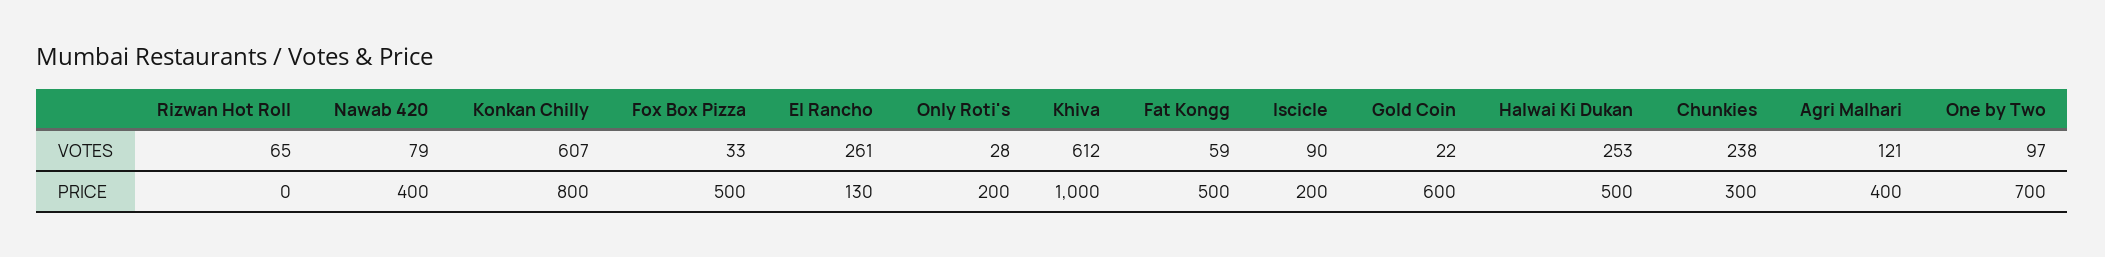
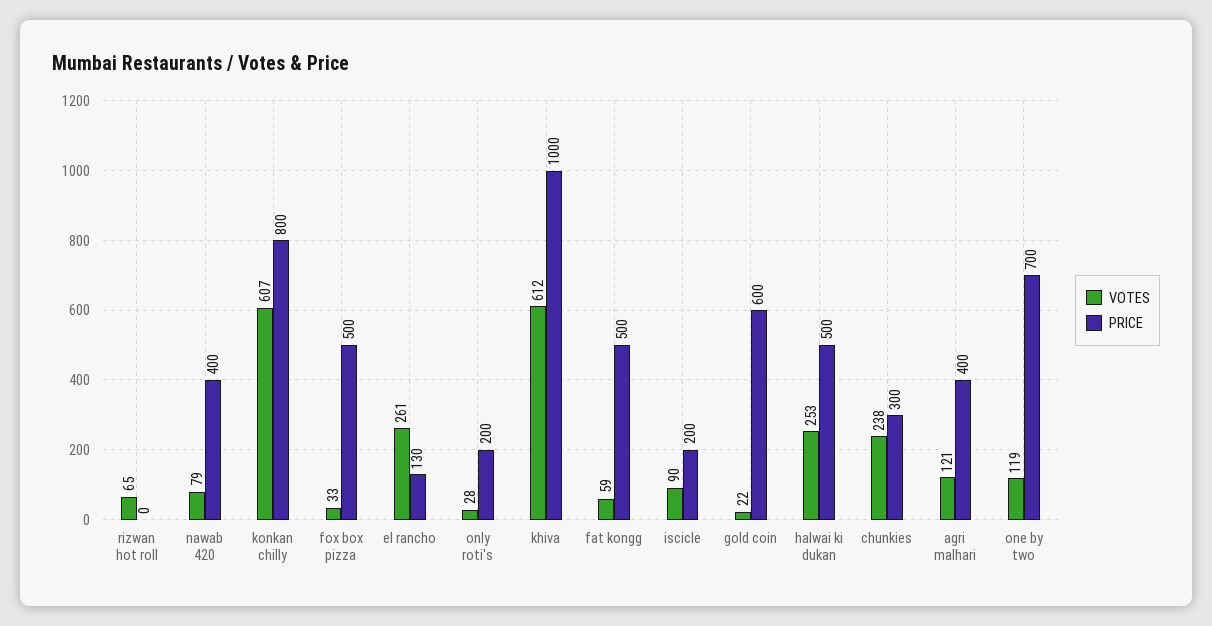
  {
    "VOTES": {
      "Rizwan Hot Roll": 65,
      "Nawab 420": 79,
      "Konkan Chilly": 607,
      "Fox Box Pizza": 33,
      "El Rancho": 261,
      "Only Roti's": 28,
      "Khiva": 612,
      "Fat Kongg": 59,
      "Iscicle": 90,
      "Gold Coin": 22,
      "Halwai Ki Dukan": 253,
      "Chunkies": 238,
      "Agri Malhari": 121,
-     "One by Two": 97
+     "One by Two": 119
    },
    "PRICE": {
      "Rizwan Hot Roll": 0,
      "Nawab 420": 400,
      "Konkan Chilly": 800,
      "Fox Box Pizza": 500,
      "El Rancho": 130,
      "Only Roti's": 200,
      "Khiva": 1000,
      "Fat Kongg": 500,
      "Iscicle": 200,
      "Gold Coin": 600,
      "Halwai Ki Dukan": 500,
      "Chunkies": 300,
      "Agri Malhari": 400,
      "One by Two": 700
    }
  }

